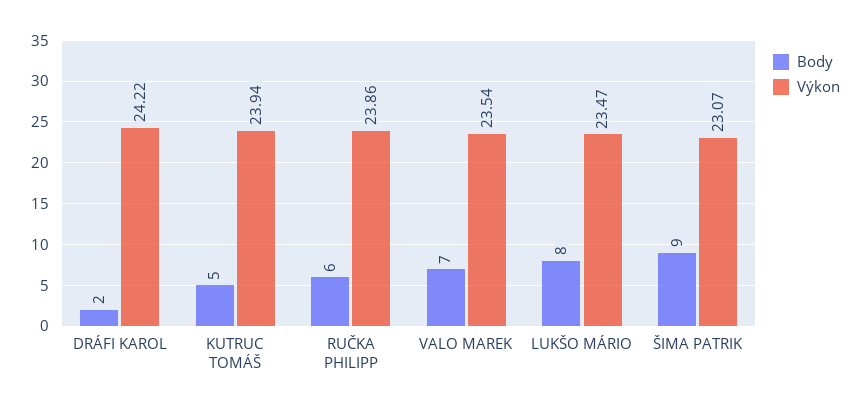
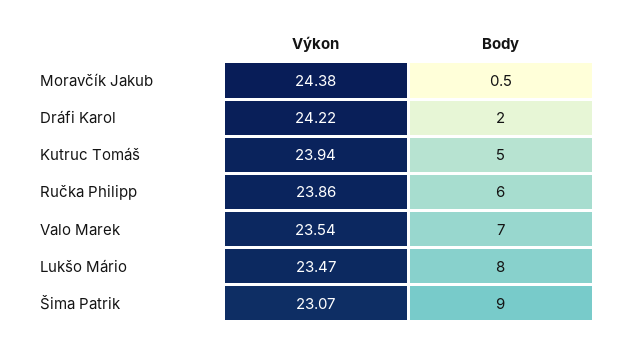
  {
    "Body": {
      "DRÁFI KAROL": 2,
      "KUTRUC TOMÁŠ": 5,
      "RUČKA PHILIPP": 6,
      "VALO MAREK": 7,
      "LUKŠO MÁRIO": 8,
-     "ŠIMA PATRIK": 9
+     "ŠIMA PATRIK": 9,
+     "Moravčík Jakub": 0.5
    },
    "Výkon": {
      "DRÁFI KAROL": 24.22,
      "KUTRUC TOMÁŠ": 23.94,
      "RUČKA PHILIPP": 23.86,
      "VALO MAREK": 23.54,
      "LUKŠO MÁRIO": 23.47,
-     "ŠIMA PATRIK": 23.07
+     "ŠIMA PATRIK": 23.07,
+     "Moravčík Jakub": 24.38
    }
  }

